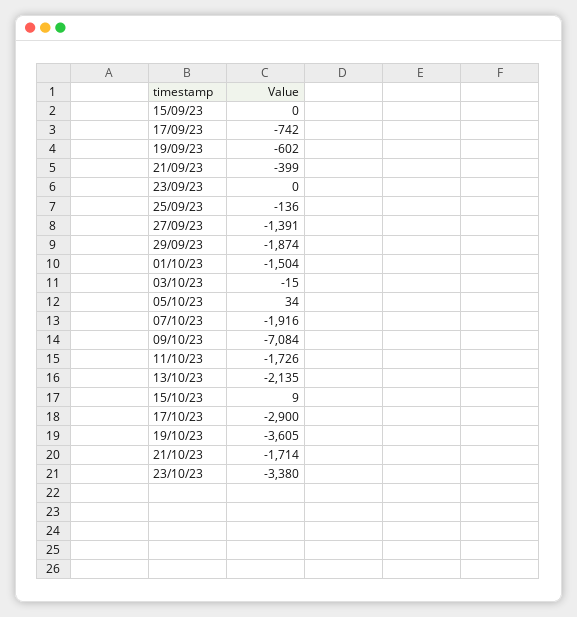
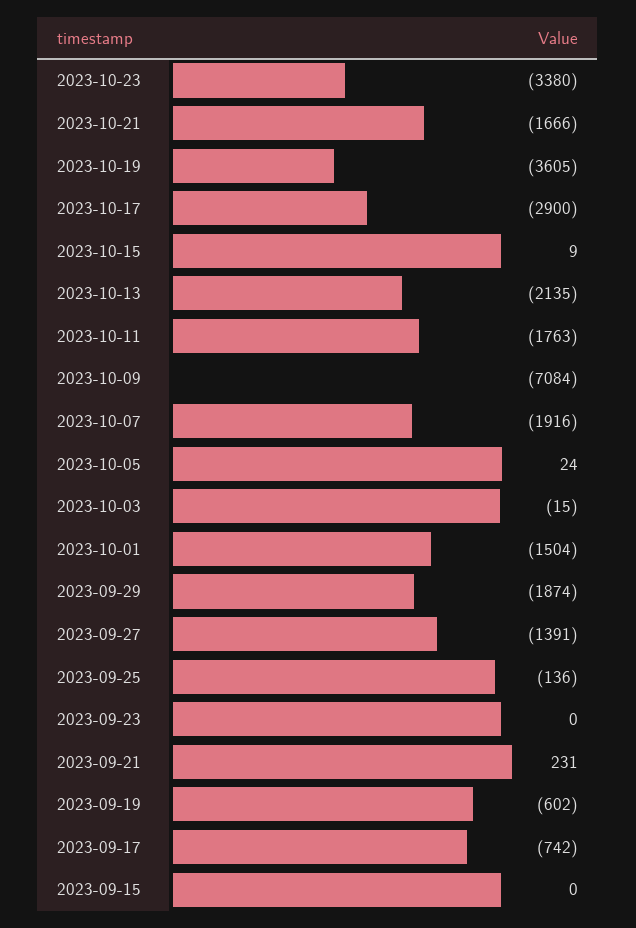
  {
    "15/09/23": 0,
    "17/09/23": -742,
    "19/09/23": -602,
-   "21/09/23": -399,
+   "21/09/23": 231,
    "23/09/23": 0,
    "25/09/23": -136,
    "27/09/23": -1391,
    "29/09/23": -1874,
    "01/10/23": -1504,
    "03/10/23": -15,
-   "05/10/23": 34,
+   "05/10/23": 24,
    "07/10/23": -1916,
    "09/10/23": -7084,
-   "11/10/23": -1726,
+   "11/10/23": -1763,
    "13/10/23": -2135,
    "15/10/23": 9,
    "17/10/23": -2900,
    "19/10/23": -3605,
-   "21/10/23": -1714,
+   "21/10/23": -1666,
    "23/10/23": -3380
  }

